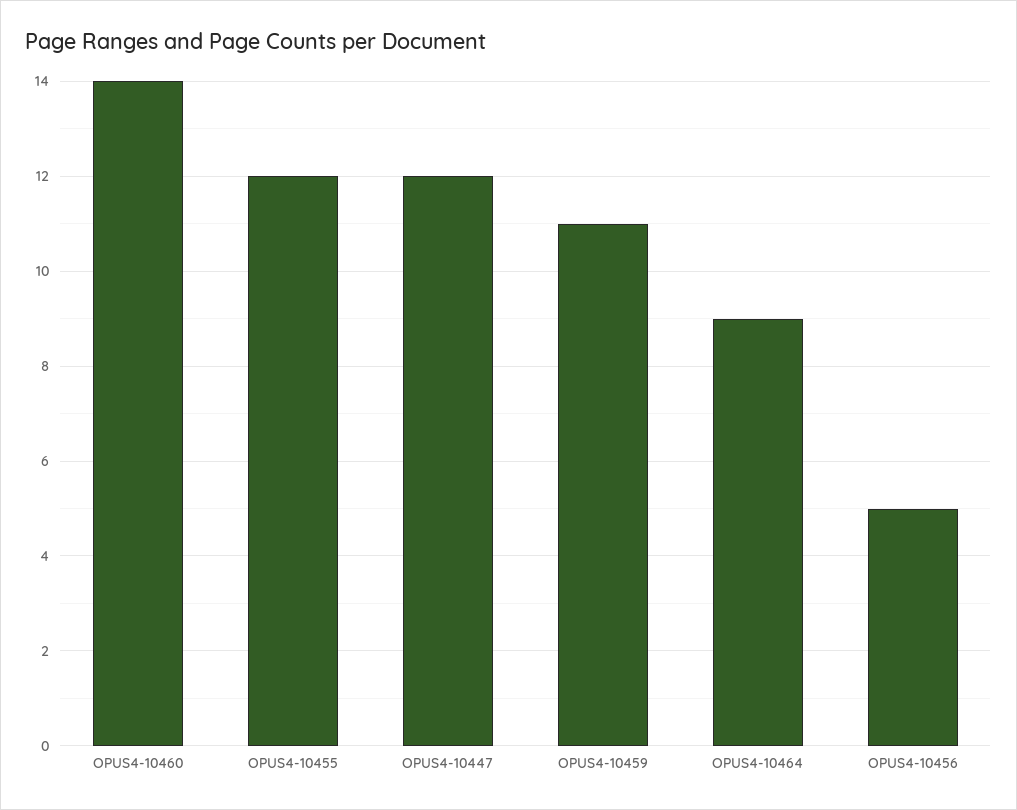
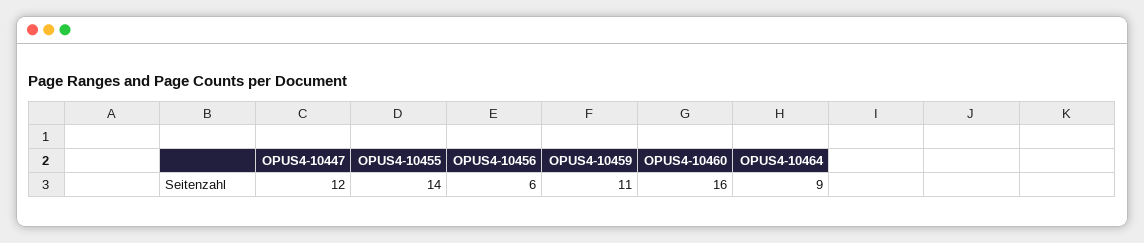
  {
-   "OPUS4-10460": 14,
+   "OPUS4-10460": 16,
-   "OPUS4-10455": 12,
+   "OPUS4-10455": 14,
    "OPUS4-10447": 12,
    "OPUS4-10459": 11,
    "OPUS4-10464": 9,
-   "OPUS4-10456": 5
+   "OPUS4-10456": 6
  }

